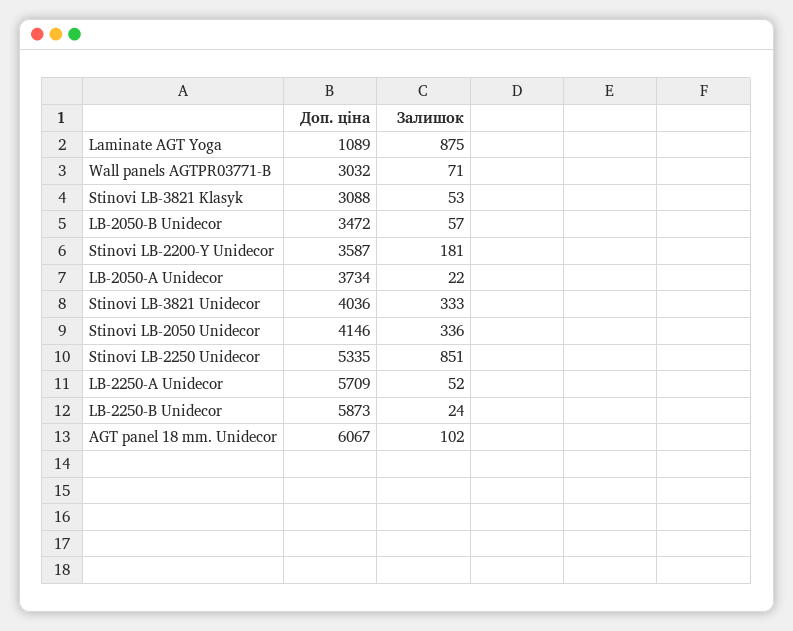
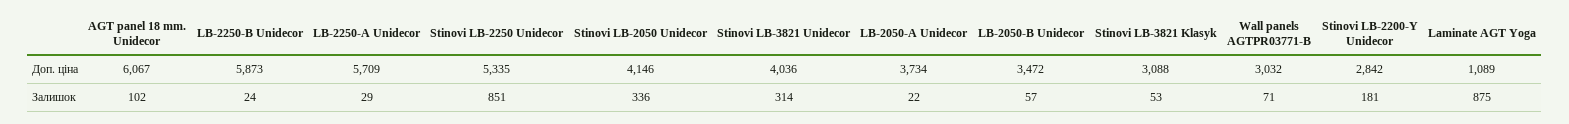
  {
    "Доп. ціна": {
      "Laminate AGT Yoga": 1089,
      "Wall panels AGTPR03771-B": 3032,
      "Stinovi LB-3821 Klasyk": 3088,
      "LB-2050-B Unidecor": 3472,
-     "Stinovi LB-2200-Y Unidecor": 3587,
+     "Stinovi LB-2200-Y Unidecor": 2842,
      "LB-2050-A Unidecor": 3734,
      "Stinovi LB-3821 Unidecor": 4036,
      "Stinovi LB-2050 Unidecor": 4146,
      "Stinovi LB-2250 Unidecor": 5335,
      "LB-2250-A Unidecor": 5709,
      "LB-2250-B Unidecor": 5873,
      "AGT panel 18 mm. Unidecor": 6067
    },
    "Залишок": {
      "Laminate AGT Yoga": 875,
      "Wall panels AGTPR03771-B": 71,
      "Stinovi LB-3821 Klasyk": 53,
      "LB-2050-B Unidecor": 57,
      "Stinovi LB-2200-Y Unidecor": 181,
      "LB-2050-A Unidecor": 22,
-     "Stinovi LB-3821 Unidecor": 333,
+     "Stinovi LB-3821 Unidecor": 314,
      "Stinovi LB-2050 Unidecor": 336,
      "Stinovi LB-2250 Unidecor": 851,
-     "LB-2250-A Unidecor": 52,
+     "LB-2250-A Unidecor": 29,
      "LB-2250-B Unidecor": 24,
      "AGT panel 18 mm. Unidecor": 102
    }
  }

